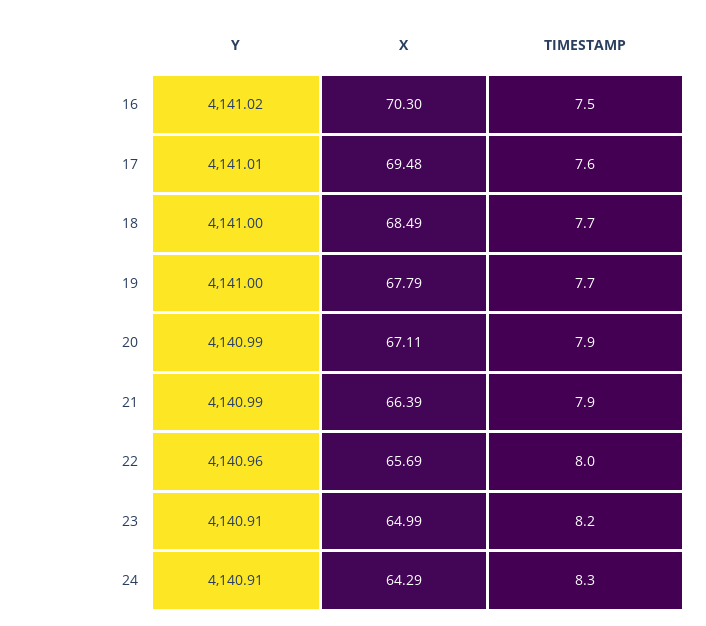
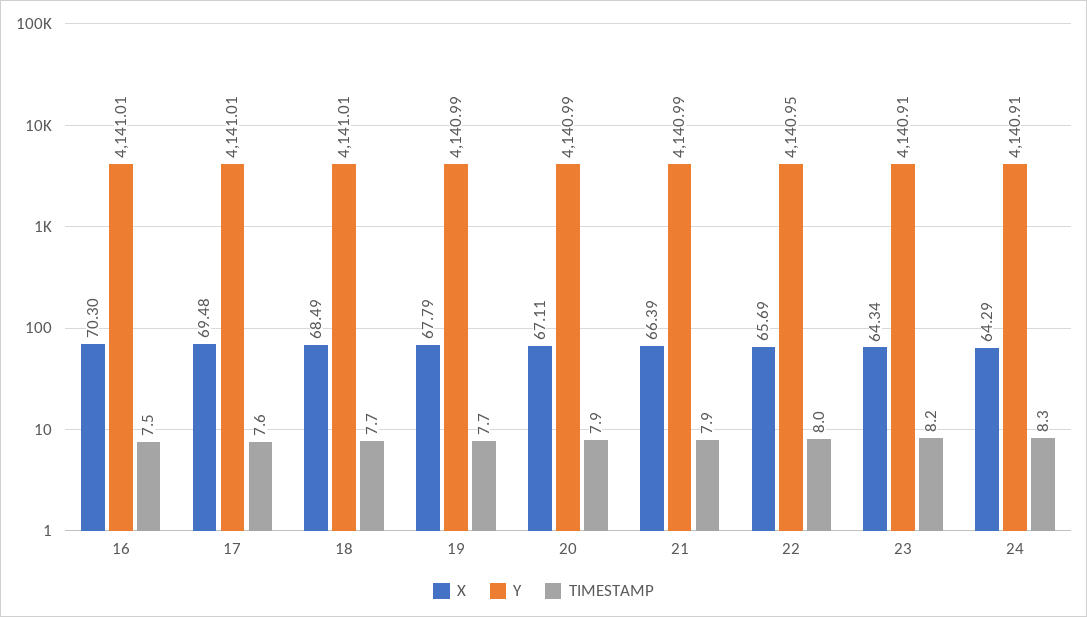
  {
    "Y": {
-     "16": 4141.02,
+     "16": 4141.01,
      "17": 4141.01,
-     "18": 4141,
+     "18": 4141.01,
-     "19": 4141,
+     "19": 4140.99,
      "20": 4140.99,
      "21": 4140.99,
-     "22": 4140.96,
+     "22": 4140.95,
      "23": 4140.91,
      "24": 4140.91
    },
    "X": {
      "16": 70.3,
      "17": 69.48,
      "18": 68.49,
      "19": 67.79,
      "20": 67.11,
      "21": 66.39,
      "22": 65.69,
-     "23": 64.99,
+     "23": 64.34,
      "24": 64.29
    },
    "TIMESTAMP": {
      "16": 7.5,
      "17": 7.6,
      "18": 7.7,
      "19": 7.7,
      "20": 7.9,
      "21": 7.9,
      "22": 8,
      "23": 8.2,
      "24": 8.3
    }
  }

